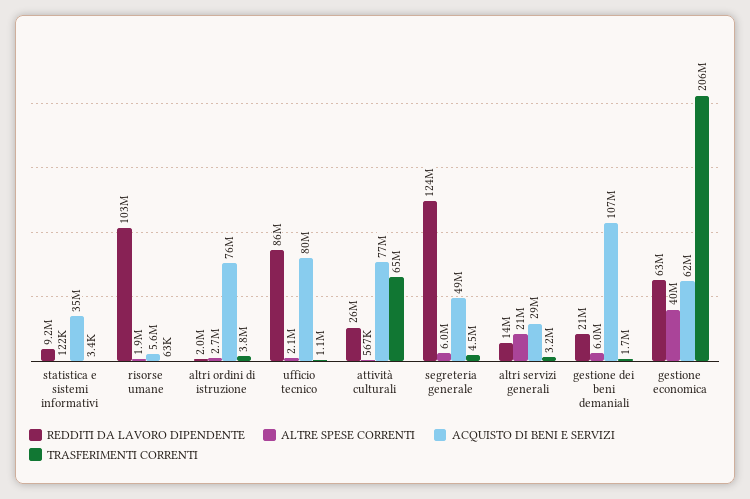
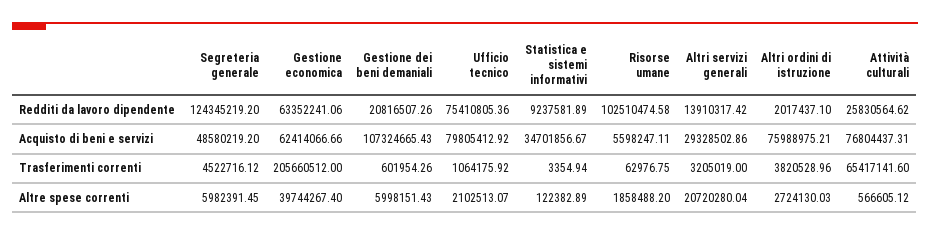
  {
    "REDDITI DA LAVORO DIPENDENTE": {
      "statistica e sistemi informativi": 9237581.89,
      "risorse umane": 102510474.58,
      "altri ordini di istruzione": 2017437.1,
-     "ufficio tecnico": 86000000,
+     "ufficio tecnico": 75410805.36,
      "attività culturali": 25830564.62,
      "segreteria generale": 124345219.2,
      "altri servizi generali": 13910317.42,
      "gestione dei beni demaniali": 20816507.26,
      "gestione economica": 63352241.06
    },
    "ALTRE SPESE CORRENTI": {
      "statistica e sistemi informativi": 122382.89,
      "risorse umane": 1858488.2,
      "altri ordini di istruzione": 2724130.03,
      "ufficio tecnico": 2102513.07,
      "attività culturali": 566605.12,
      "segreteria generale": 5982391.45,
      "altri servizi generali": 20720280.04,
      "gestione dei beni demaniali": 5998151.43,
      "gestione economica": 39744267.4
    },
    "ACQUISTO DI BENI E SERVIZI": {
      "statistica e sistemi informativi": 34701856.67,
      "risorse umane": 5598247.11,
      "altri ordini di istruzione": 75988975.21,
      "ufficio tecnico": 79805412.92,
      "attività culturali": 76804437.31,
      "segreteria generale": 48580219.2,
      "altri servizi generali": 29328502.86,
      "gestione dei beni demaniali": 107324665.43,
      "gestione economica": 62414066.66
    },
    "TRASFERIMENTI CORRENTI": {
      "statistica e sistemi informativi": 3354.94,
      "risorse umane": 62976.75,
      "altri ordini di istruzione": 3820528.96,
      "ufficio tecnico": 1064175.92,
      "attività culturali": 65417141.6,
      "segreteria generale": 4522716.12,
      "altri servizi generali": 3205019,
-     "gestione dei beni demaniali": 1700000,
+     "gestione dei beni demaniali": 601954.26,
      "gestione economica": 205660512
    }
  }

